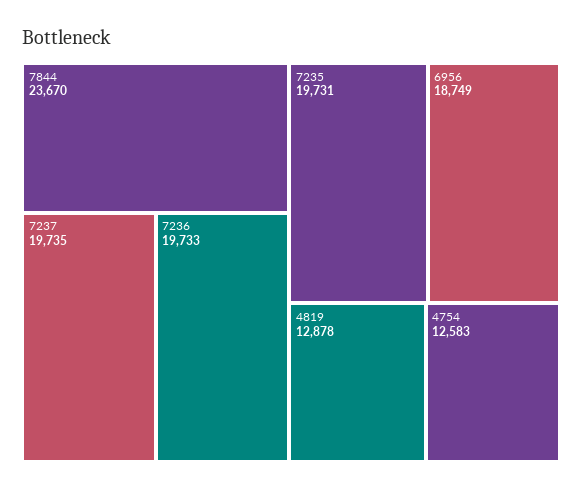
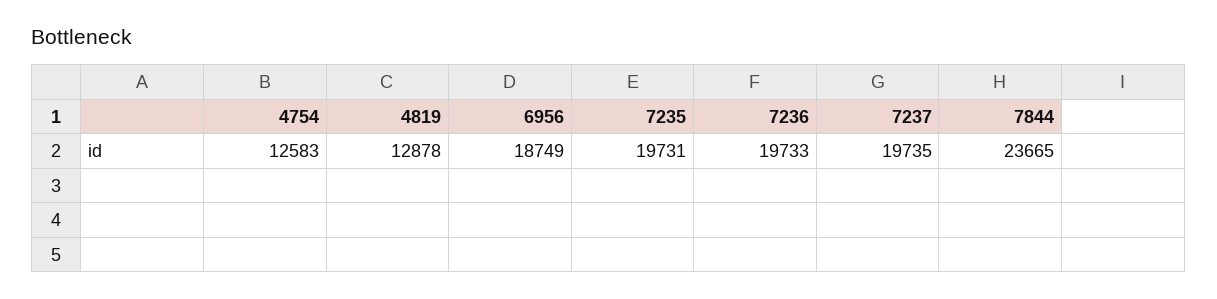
  {
-   "7844": 23670,
+   "7844": 23665,
    "7237": 19735,
    "7236": 19733,
    "7235": 19731,
    "6956": 18749,
    "4819": 12878,
    "4754": 12583
  }

